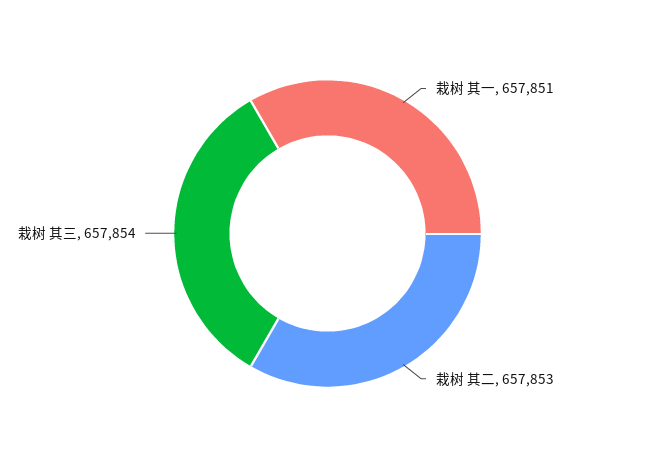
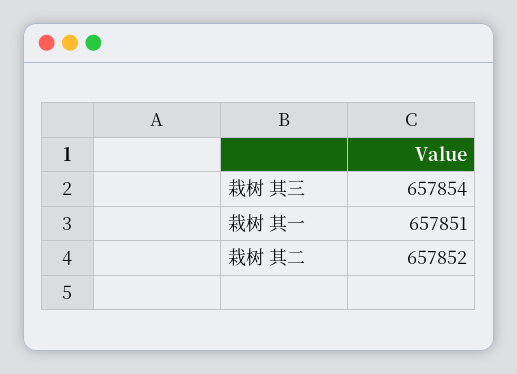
  {
    "栽树 其一": 657851,
-   "栽树 其二": 657853,
+   "栽树 其二": 657852,
    "栽树 其三": 657854
  }

